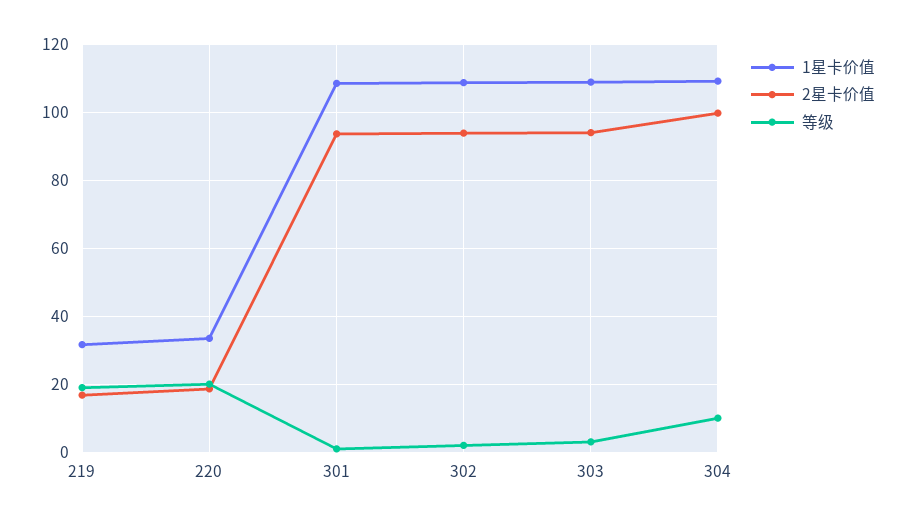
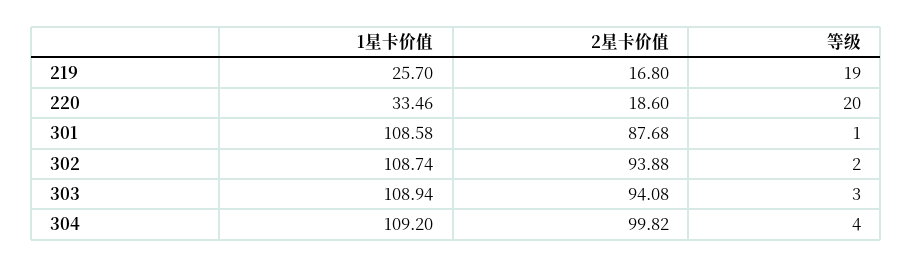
  {
    "1星卡价值": {
-     "219": 32,
+     "219": 25.7,
      "220": 33.46,
      "301": 108.58,
      "302": 108.74,
      "303": 108.94,
      "304": 109.2
    },
    "2星卡价值": {
      "219": 16.8,
      "220": 18.6,
-     "301": 94,
+     "301": 87.68,
      "302": 93.88,
      "303": 94.08,
      "304": 99.82
    },
    "等级": {
      "219": 19,
      "220": 20,
      "301": 1,
      "302": 2,
      "303": 3,
-     "304": 10
+     "304": 4
    }
  }

